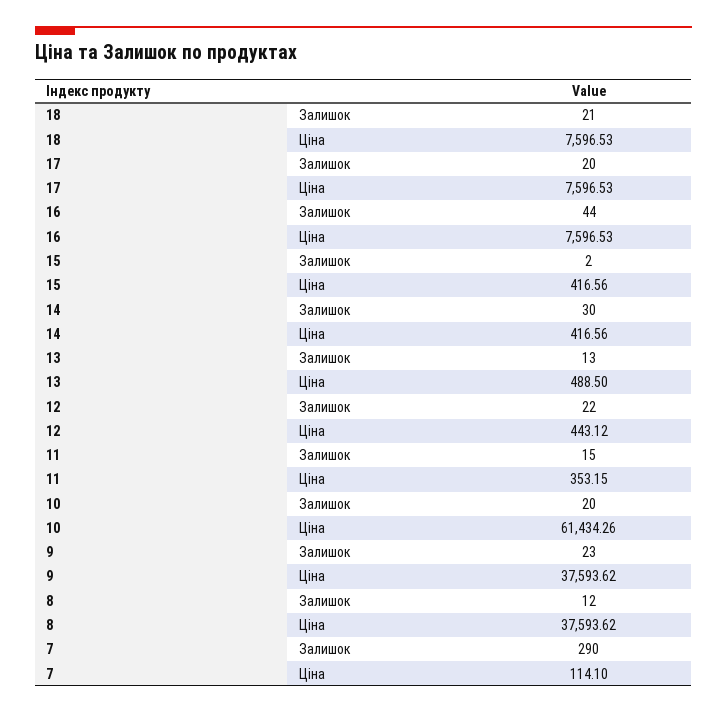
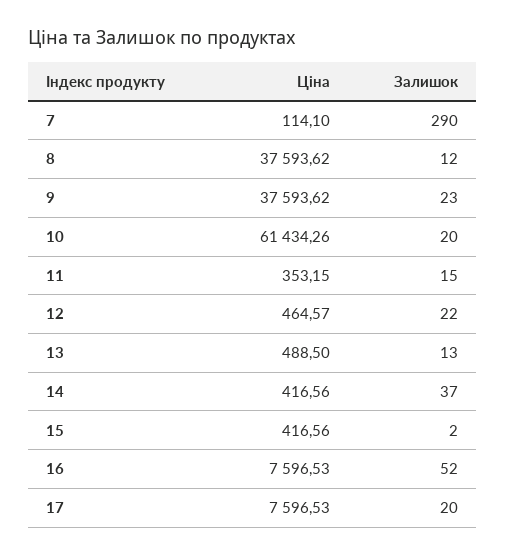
  {
-   "18": {
-     "Залишок": 21,
-     "Ціна": 7596.53
-   },
    "17": {
      "Залишок": 20,
      "Ціна": 7596.53
    },
    "16": {
-     "Залишок": 44,
+     "Залишок": 52,
      "Ціна": 7596.53
    },
    "15": {
      "Залишок": 2,
      "Ціна": 416.56
    },
    "14": {
-     "Залишок": 30,
+     "Залишок": 37,
      "Ціна": 416.56
    },
    "13": {
      "Залишок": 13,
      "Ціна": 488.5
    },
    "12": {
      "Залишок": 22,
-     "Ціна": 443.12
+     "Ціна": 464.57
    },
    "11": {
      "Залишок": 15,
      "Ціна": 353.15
    },
    "10": {
      "Залишок": 20,
      "Ціна": 61434.26
    },
    "9": {
      "Залишок": 23,
      "Ціна": 37593.62
    },
    "8": {
      "Залишок": 12,
      "Ціна": 37593.62
    },
    "7": {
      "Залишок": 290,
      "Ціна": 114.1
    }
  }

